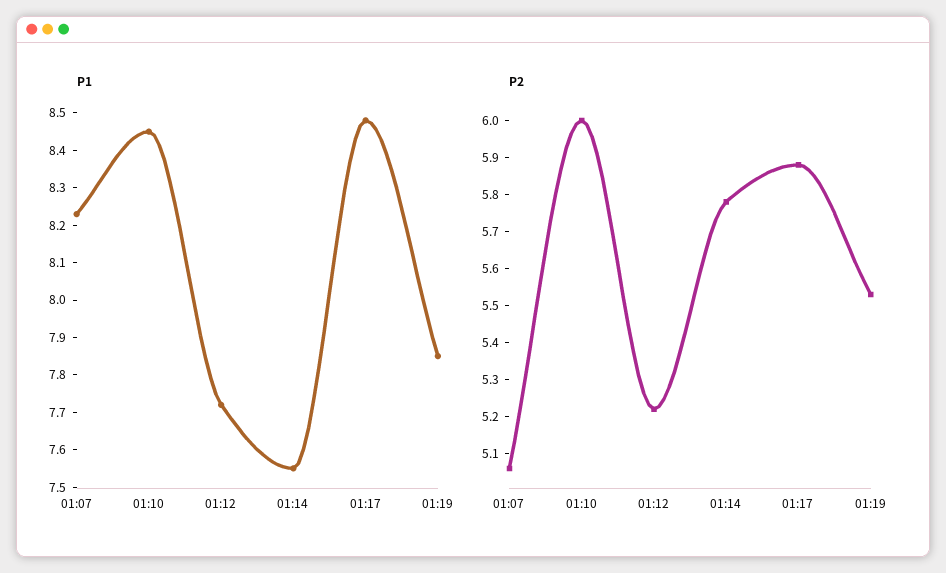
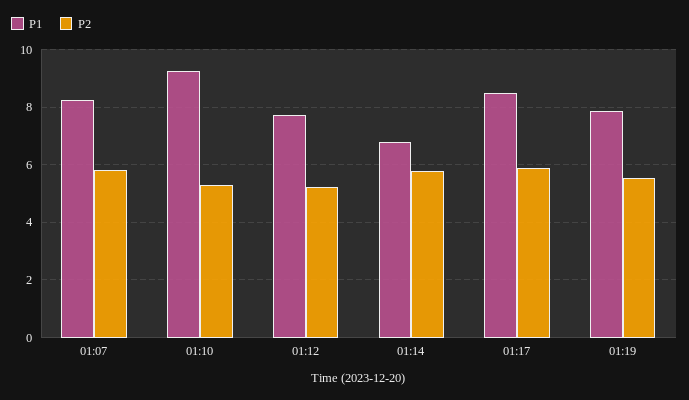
  {
    "P1": {
      "01:07": 8.25,
-     "01:10": 8.45,
+     "01:10": 9.25,
      "01:12": 7.7,
-     "01:14": 7.55,
+     "01:14": 6.75,
      "01:17": 8.5,
      "01:19": 7.85
    },
    "P2": {
-     "01:07": 5.05,
+     "01:07": 5.75,
-     "01:10": 6,
+     "01:10": 5.25,
      "01:12": 5.2,
      "01:14": 5.8,
      "01:17": 5.9,
      "01:19": 5.55
    }
  }

